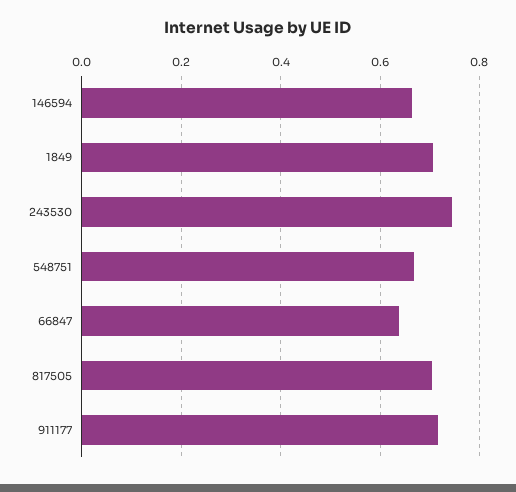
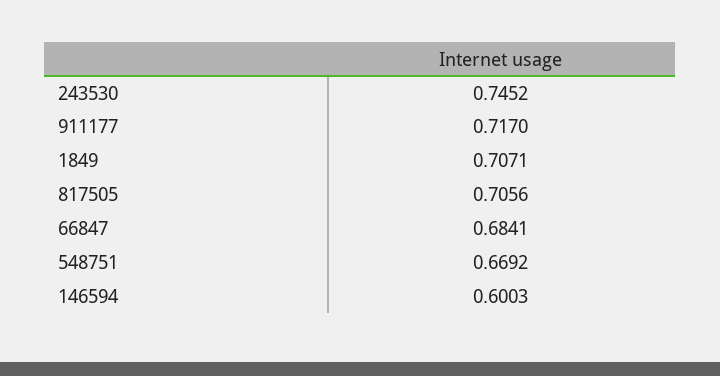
  {
-   "146594": 0.66,
+   "146594": 0.6003,
    "1849": 0.7071,
    "243530": 0.7452,
    "548751": 0.6692,
-   "66847": 0.64,
+   "66847": 0.6841,
    "817505": 0.7056,
    "911177": 0.717
  }

